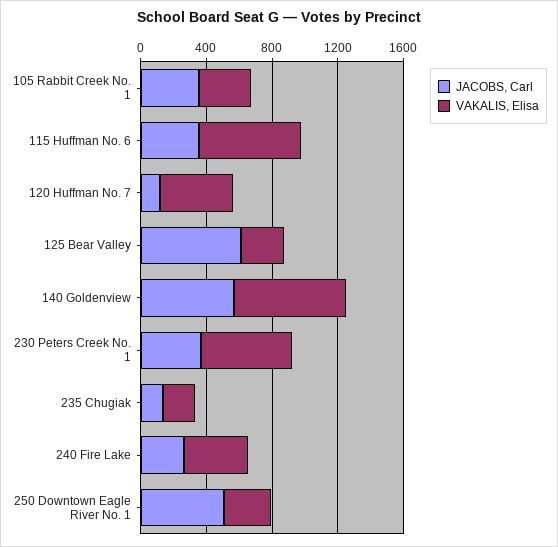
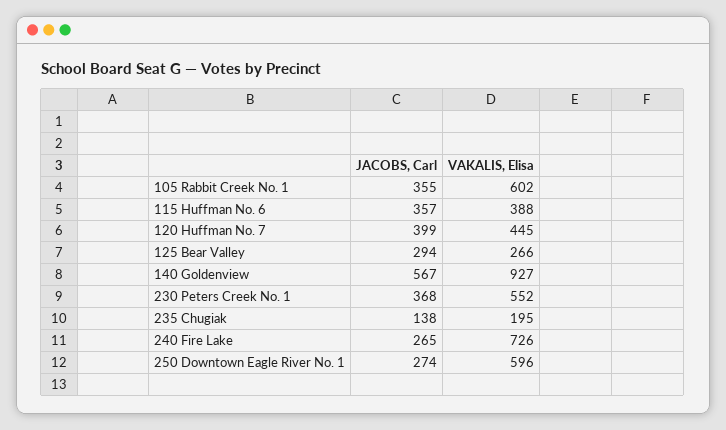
  {
    "JACOBS, Carl": {
      "105 Rabbit Creek No. 1": 355,
      "115 Huffman No. 6": 357,
-     "120 Huffman No. 7": 100,
+     "120 Huffman No. 7": 399,
-     "125 Bear Valley": 600,
+     "125 Bear Valley": 294,
      "140 Goldenview": 567,
      "230 Peters Creek No. 1": 368,
      "235 Chugiak": 138,
      "240 Fire Lake": 265,
-     "250 Downtown Eagle River No. 1": 500
+     "250 Downtown Eagle River No. 1": 274
    },
    "VAKALIS, Elisa": {
-     "105 Rabbit Creek No. 1": 300,
+     "105 Rabbit Creek No. 1": 602,
-     "115 Huffman No. 6": 600,
+     "115 Huffman No. 6": 388,
      "120 Huffman No. 7": 445,
      "125 Bear Valley": 266,
-     "140 Goldenview": 700,
+     "140 Goldenview": 927,
      "230 Peters Creek No. 1": 552,
      "235 Chugiak": 195,
-     "240 Fire Lake": 400,
+     "240 Fire Lake": 726,
-     "250 Downtown Eagle River No. 1": 300
+     "250 Downtown Eagle River No. 1": 596
    }
  }

